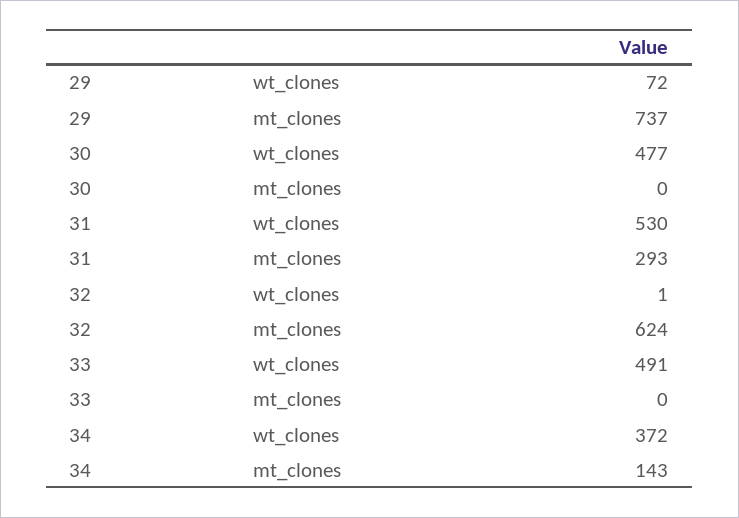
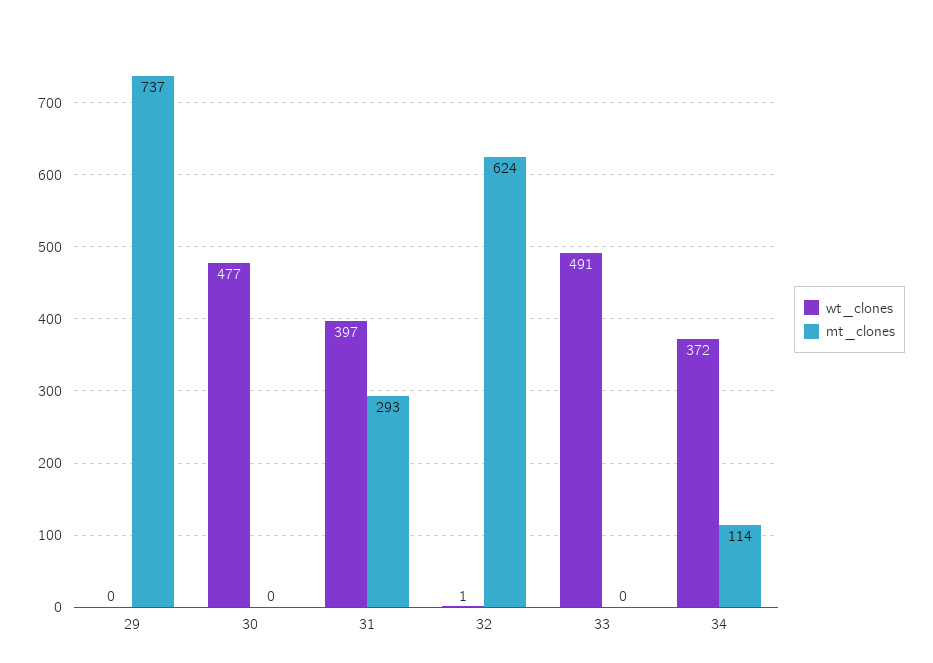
  {
    "wt_clones": {
-     "29": 72,
+     "29": 0,
      "30": 477,
-     "31": 530,
+     "31": 397,
      "32": 1,
      "33": 491,
      "34": 372
    },
    "mt_clones": {
      "29": 737,
      "30": 0,
      "31": 293,
      "32": 624,
      "33": 0,
-     "34": 143
+     "34": 114
    }
  }

